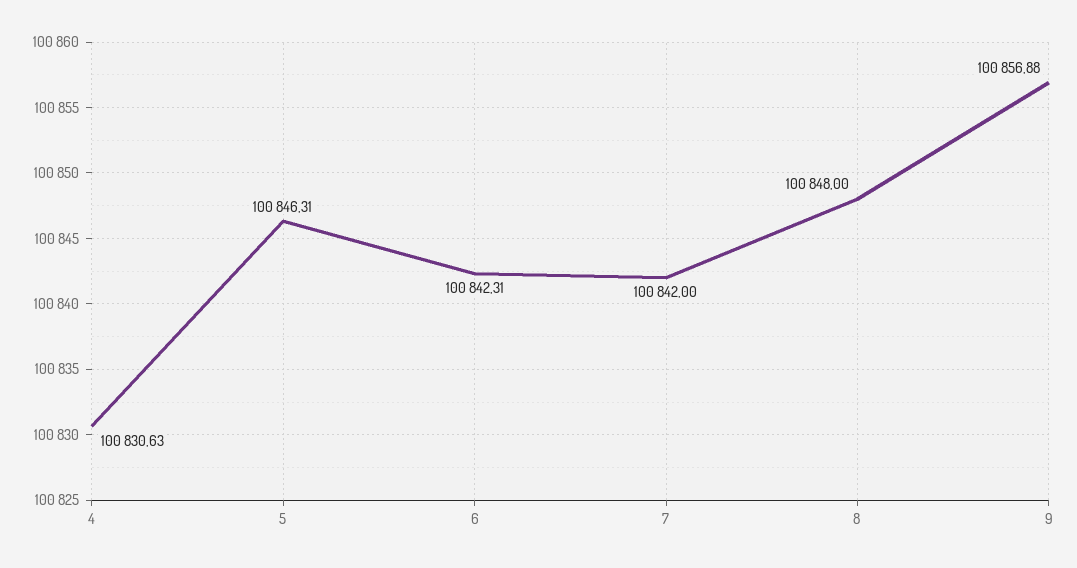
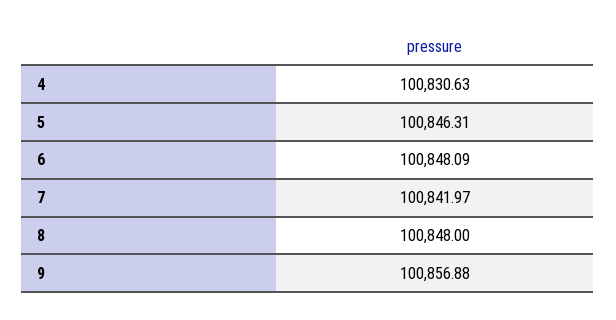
  {
    "4": 100830.63,
    "5": 100846.31,
-   "6": 100842.31,
+   "6": 100848.09,
-   "7": 100842,
+   "7": 100841.97,
    "8": 100848,
    "9": 100856.88
  }

